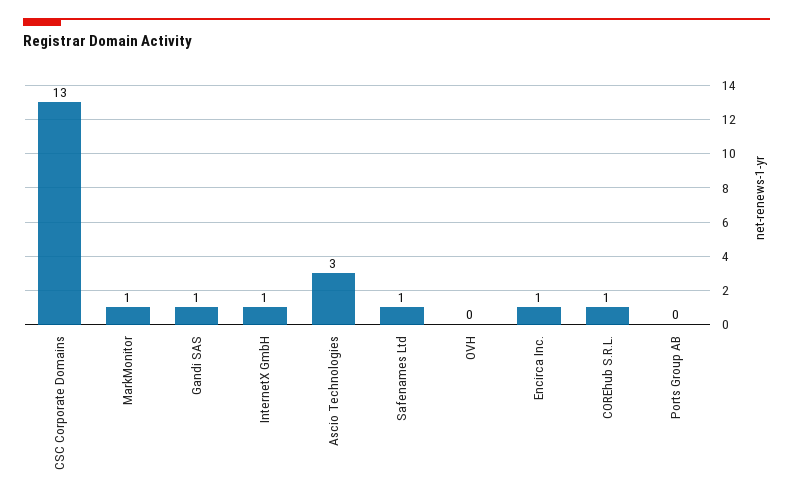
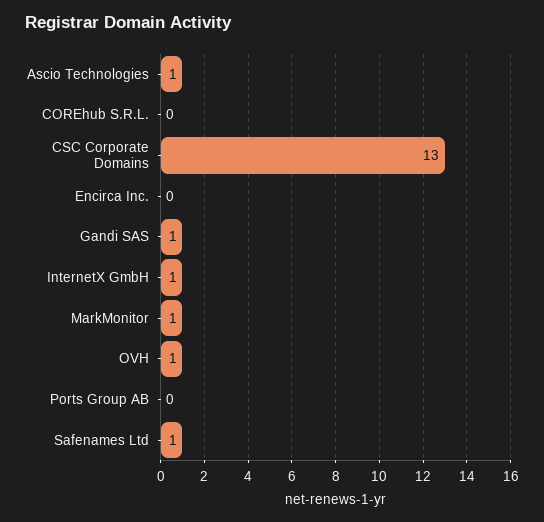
  {
    "CSC Corporate Domains": 13,
    "MarkMonitor": 1,
    "Gandi SAS": 1,
    "InternetX GmbH": 1,
-   "Ascio Technologies": 3,
+   "Ascio Technologies": 1,
    "Safenames Ltd": 1,
-   "OVH": 0,
+   "OVH": 1,
-   "Encirca Inc.": 1,
+   "Encirca Inc.": 0,
-   "COREhub S.R.L.": 1,
+   "COREhub S.R.L.": 0,
    "Ports Group AB": 0
  }

